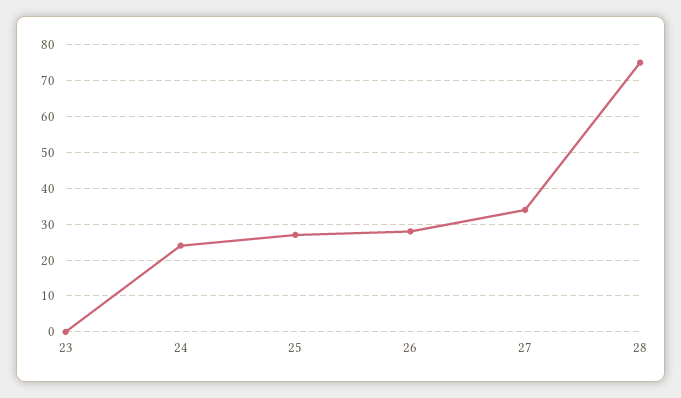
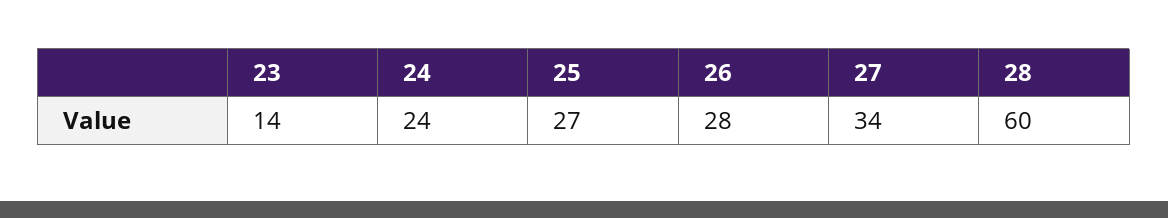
  {
-   "23": 0,
+   "23": 14,
    "24": 24,
    "25": 27,
    "26": 28,
    "27": 34,
-   "28": 75
+   "28": 60
  }

